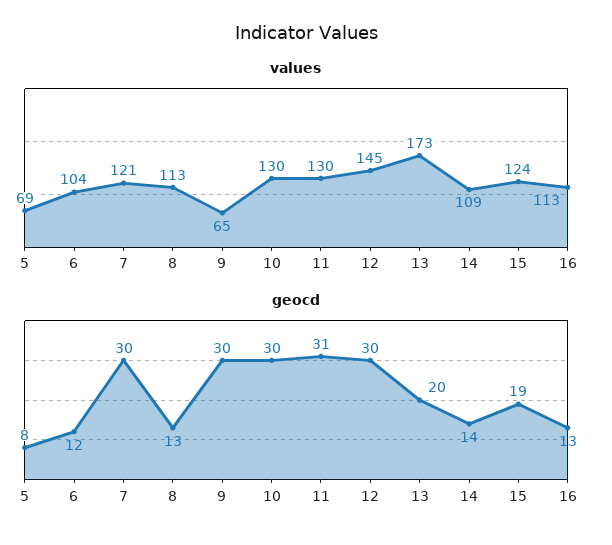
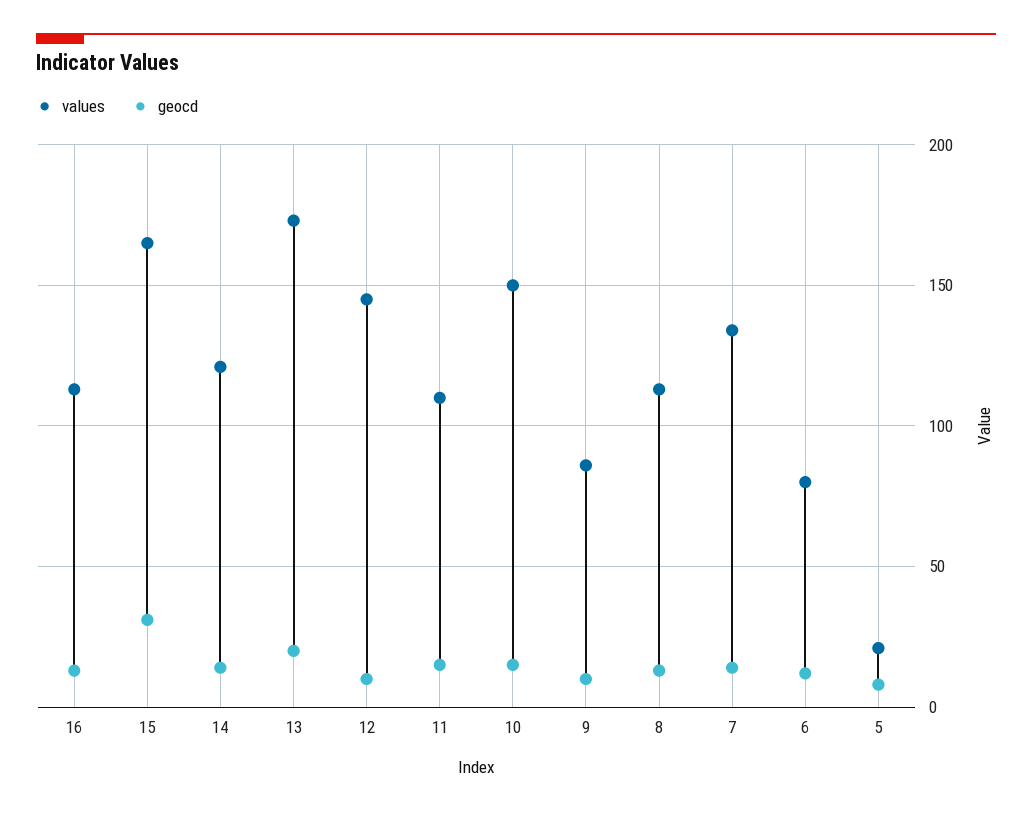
  {
    "values": {
-     "5": 69,
+     "5": 20,
-     "6": 104,
+     "6": 80,
-     "7": 121,
+     "7": 135,
      "8": 113,
-     "9": 65,
+     "9": 85,
-     "10": 130,
+     "10": 150,
-     "11": 130,
+     "11": 110,
      "12": 145,
      "13": 173,
-     "14": 109,
+     "14": 120,
-     "15": 124,
+     "15": 165,
      "16": 113
    },
    "geocd": {
      "5": 8,
      "6": 12,
-     "7": 30,
+     "7": 15,
      "8": 13,
-     "9": 30,
+     "9": 10,
-     "10": 30,
+     "10": 15,
-     "11": 31,
+     "11": 15,
-     "12": 30,
+     "12": 10,
      "13": 20,
      "14": 14,
-     "15": 19,
+     "15": 30,
      "16": 13
    }
  }

